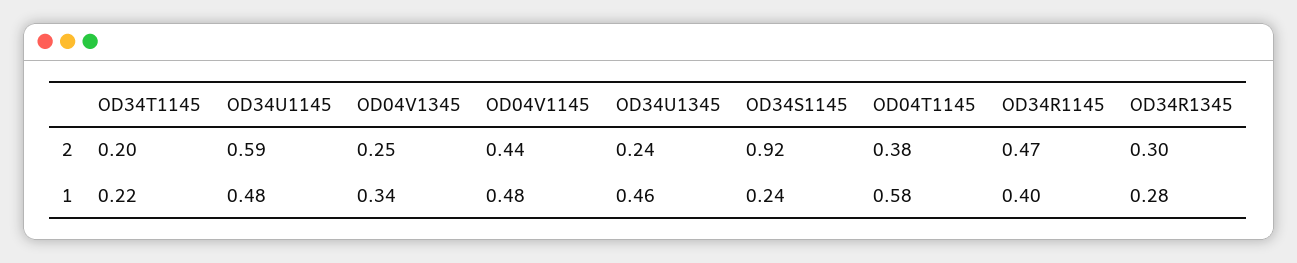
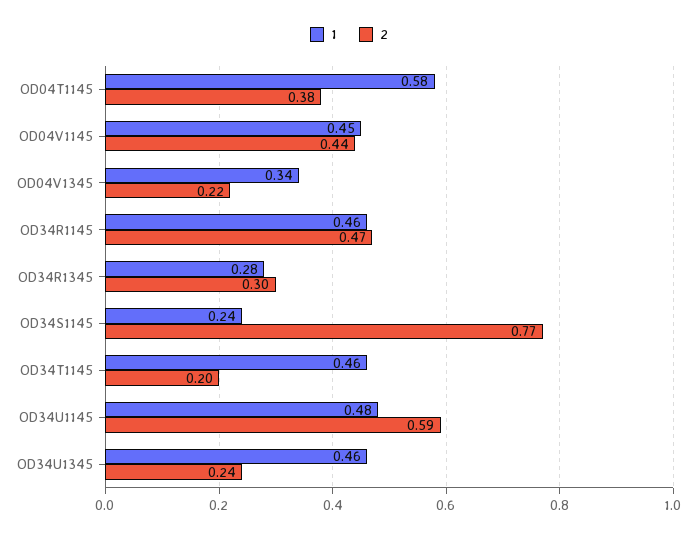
  {
    "2": {
      "OD34T1145": 0.2,
      "OD34U1145": 0.59,
-     "OD04V1345": 0.25,
+     "OD04V1345": 0.22,
      "OD04V1145": 0.44,
      "OD34U1345": 0.24,
-     "OD34S1145": 0.92,
+     "OD34S1145": 0.77,
      "OD04T1145": 0.38,
      "OD34R1145": 0.47,
      "OD34R1345": 0.3
    },
    "1": {
-     "OD34T1145": 0.22,
+     "OD34T1145": 0.46,
      "OD34U1145": 0.48,
      "OD04V1345": 0.34,
-     "OD04V1145": 0.48,
+     "OD04V1145": 0.45,
      "OD34U1345": 0.46,
      "OD34S1145": 0.24,
      "OD04T1145": 0.58,
-     "OD34R1145": 0.4,
+     "OD34R1145": 0.46,
      "OD34R1345": 0.28
    }
  }

